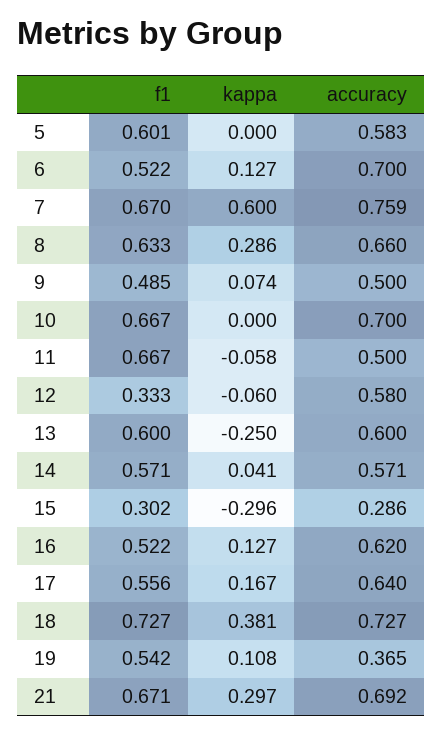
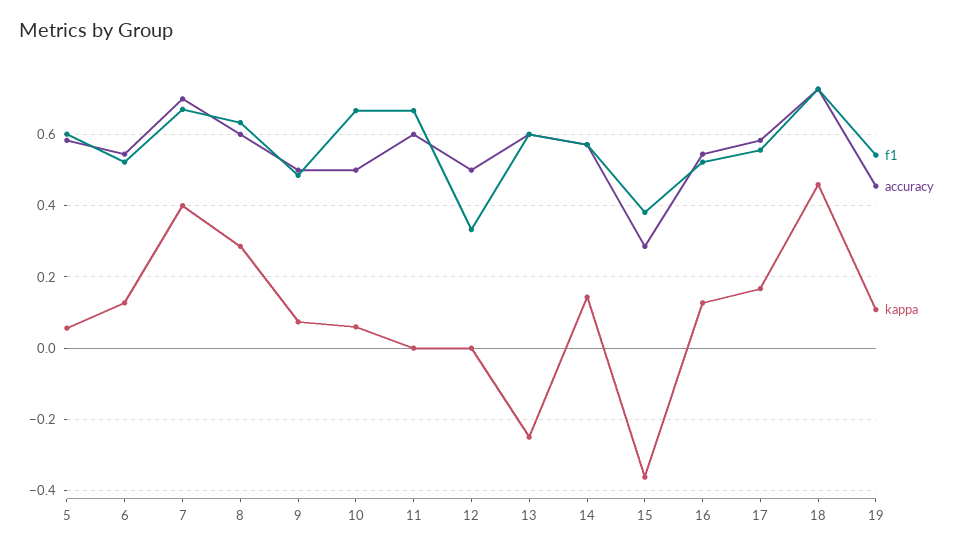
  {
    "f1": {
      "5": 0.601,
      "6": 0.522,
      "7": 0.67,
      "8": 0.633,
      "9": 0.485,
      "10": 0.667,
      "11": 0.667,
      "12": 0.333,
      "13": 0.6,
      "14": 0.571,
-     "15": 0.302,
+     "15": 0.38,
      "16": 0.522,
      "17": 0.556,
      "18": 0.727,
-     "19": 0.542,
+     "19": 0.542
-     "21": 0.671
    },
    "kappa": {
-     "5": 0,
+     "5": 0.06,
      "6": 0.127,
-     "7": 0.6,
+     "7": 0.4,
      "8": 0.286,
      "9": 0.074,
-     "10": 0,
+     "10": 0.06,
-     "11": -0.058,
+     "11": 0,
-     "12": -0.06,
+     "12": 0,
      "13": -0.25,
-     "14": 0.041,
+     "14": 0.14,
-     "15": -0.296,
+     "15": -0.36,
      "16": 0.127,
      "17": 0.167,
-     "18": 0.381,
+     "18": 0.46,
-     "19": 0.108,
+     "19": 0.108
-     "21": 0.297
    },
    "accuracy": {
      "5": 0.583,
-     "6": 0.7,
+     "6": 0.54,
-     "7": 0.759,
+     "7": 0.7,
-     "8": 0.66,
+     "8": 0.6,
      "9": 0.5,
-     "10": 0.7,
+     "10": 0.5,
-     "11": 0.5,
+     "11": 0.6,
-     "12": 0.58,
+     "12": 0.5,
      "13": 0.6,
      "14": 0.571,
      "15": 0.286,
-     "16": 0.62,
+     "16": 0.54,
-     "17": 0.64,
+     "17": 0.58,
      "18": 0.727,
-     "19": 0.365,
+     "19": 0.46
-     "21": 0.692
    }
  }

